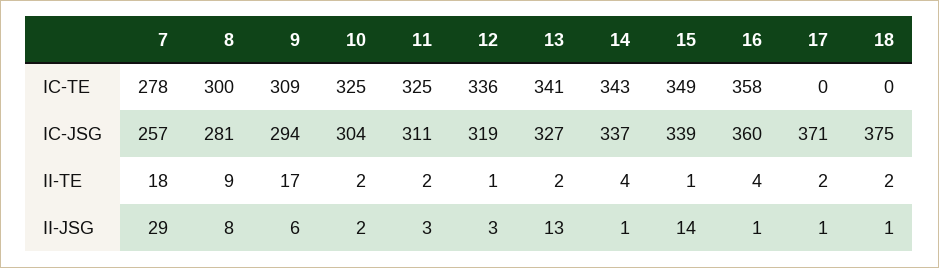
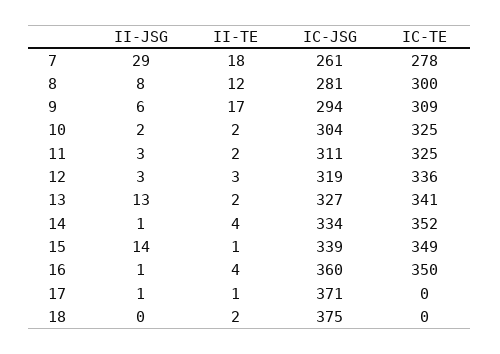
  {
    "7": {
      "IC-TE": 278,
-     "IC-JSG": 257,
+     "IC-JSG": 261,
      "II-TE": 18,
      "II-JSG": 29
    },
    "8": {
      "IC-TE": 300,
      "IC-JSG": 281,
-     "II-TE": 9,
+     "II-TE": 12,
      "II-JSG": 8
    },
    "9": {
      "IC-TE": 309,
      "IC-JSG": 294,
      "II-TE": 17,
      "II-JSG": 6
    },
    "10": {
      "IC-TE": 325,
      "IC-JSG": 304,
      "II-TE": 2,
      "II-JSG": 2
    },
    "11": {
      "IC-TE": 325,
      "IC-JSG": 311,
      "II-TE": 2,
      "II-JSG": 3
    },
    "12": {
      "IC-TE": 336,
      "IC-JSG": 319,
-     "II-TE": 1,
+     "II-TE": 3,
      "II-JSG": 3
    },
    "13": {
      "IC-TE": 341,
      "IC-JSG": 327,
      "II-TE": 2,
      "II-JSG": 13
    },
    "14": {
-     "IC-TE": 343,
+     "IC-TE": 352,
-     "IC-JSG": 337,
+     "IC-JSG": 334,
      "II-TE": 4,
      "II-JSG": 1
    },
    "15": {
      "IC-TE": 349,
      "IC-JSG": 339,
      "II-TE": 1,
      "II-JSG": 14
    },
    "16": {
-     "IC-TE": 358,
+     "IC-TE": 350,
      "IC-JSG": 360,
      "II-TE": 4,
      "II-JSG": 1
    },
    "17": {
      "IC-TE": 0,
      "IC-JSG": 371,
-     "II-TE": 2,
+     "II-TE": 1,
      "II-JSG": 1
    },
    "18": {
      "IC-TE": 0,
      "IC-JSG": 375,
      "II-TE": 2,
-     "II-JSG": 1
+     "II-JSG": 0
    }
  }

